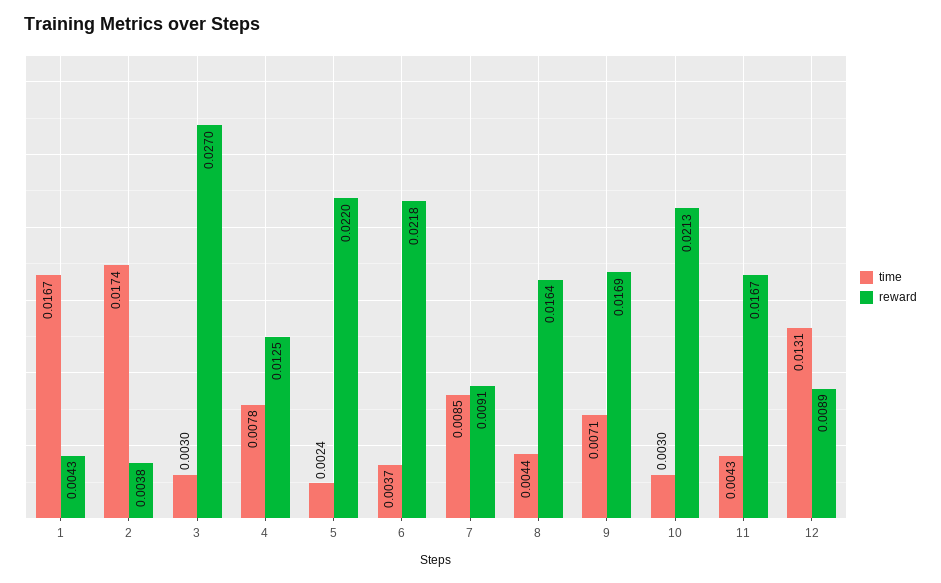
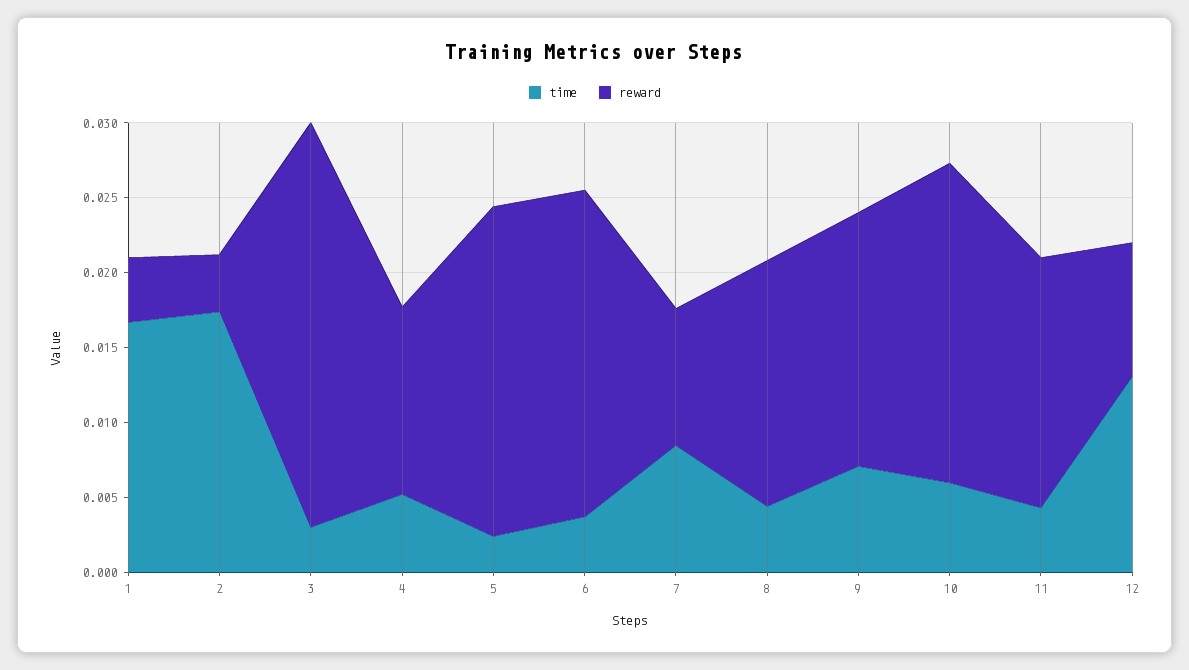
  {
    "time": {
      "1": 0.0167,
      "2": 0.0174,
      "3": 0.003,
-     "4": 0.0078,
+     "4": 0.005,
      "5": 0.0024,
      "6": 0.0037,
      "7": 0.0085,
      "8": 0.0044,
      "9": 0.0071,
-     "10": 0.003,
+     "10": 0.006,
      "11": 0.0043,
      "12": 0.0131
    },
    "reward": {
      "1": 0.0043,
      "2": 0.0038,
      "3": 0.027,
      "4": 0.0125,
      "5": 0.022,
      "6": 0.0218,
      "7": 0.0091,
      "8": 0.0164,
      "9": 0.0169,
      "10": 0.0213,
      "11": 0.0167,
      "12": 0.0089
    }
  }

